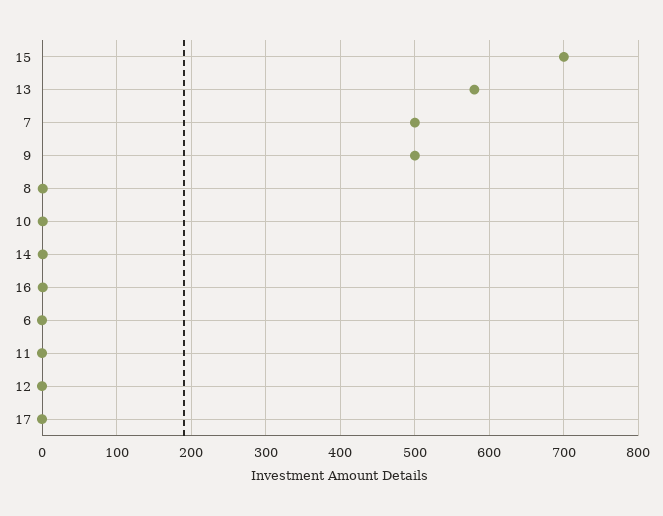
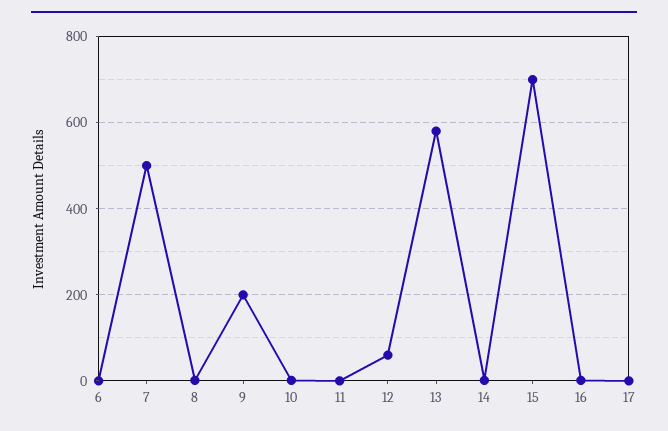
  {
    "15": 700,
    "13": 580,
    "7": 500,
-   "9": 500,
+   "9": 200,
    "8": 0,
    "10": 0,
    "14": 0,
    "16": 0,
    "6": 0,
    "11": 0,
-   "12": 0,
+   "12": 60,
    "17": 0
  }

